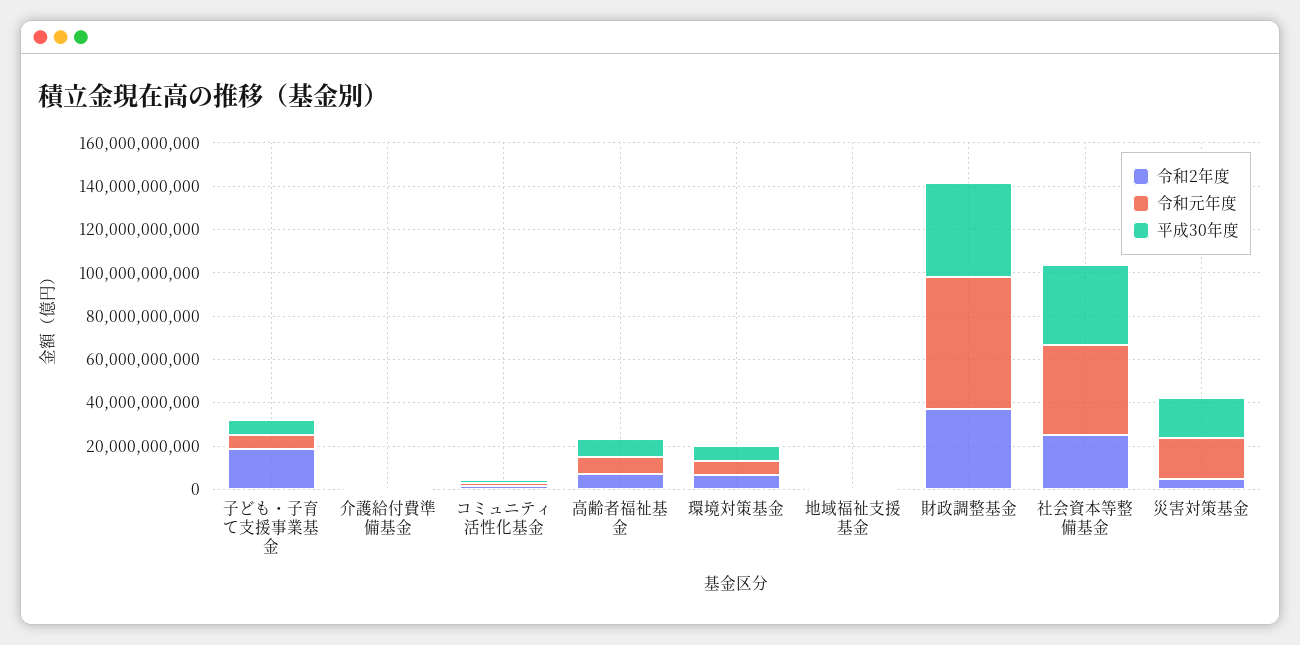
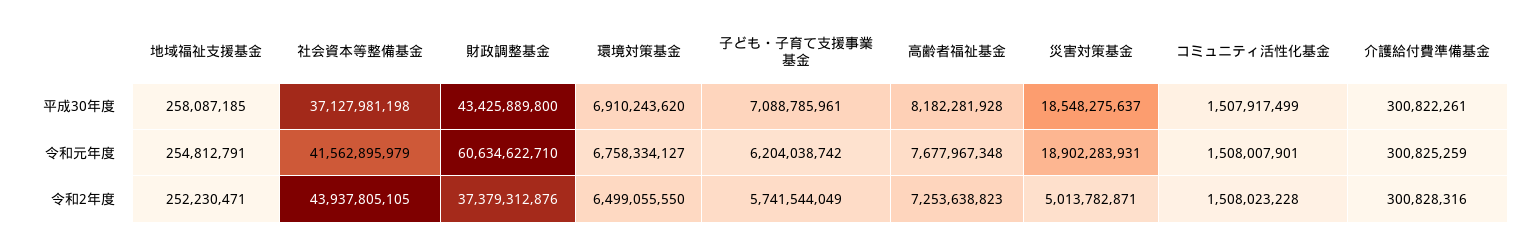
  {
    "令和2年度": {
-     "子ども・子育て支援事業基金": 20000000000,
+     "子ども・子育て支援事業基金": 5741544049,
      "介護給付費準備基金": 300828316,
      "コミュニティ活性化基金": 1508023228,
      "高齢者福祉基金": 7253638823,
      "環境対策基金": 6499055550,
      "地域福祉支援基金": 252230471,
      "財政調整基金": 37379312876,
-     "社会資本等整備基金": 25000000000,
+     "社会資本等整備基金": 43937805105,
      "災害対策基金": 5013782871
    },
    "令和元年度": {
      "子ども・子育て支援事業基金": 6204038742,
      "介護給付費準備基金": 300825259,
      "コミュニティ活性化基金": 1508007901,
      "高齢者福祉基金": 7677967348,
      "環境対策基金": 6758334127,
      "地域福祉支援基金": 254812791,
      "財政調整基金": 60634622710,
      "社会資本等整備基金": 41562895979,
      "災害対策基金": 18902283931
    },
    "平成30年度": {
      "子ども・子育て支援事業基金": 7088785961,
      "介護給付費準備基金": 300822261,
      "コミュニティ活性化基金": 1507917499,
      "高齢者福祉基金": 8182281928,
      "環境対策基金": 6910243620,
      "地域福祉支援基金": 258087185,
      "財政調整基金": 43425889800,
      "社会資本等整備基金": 37127981198,
      "災害対策基金": 18548275637
    }
  }

